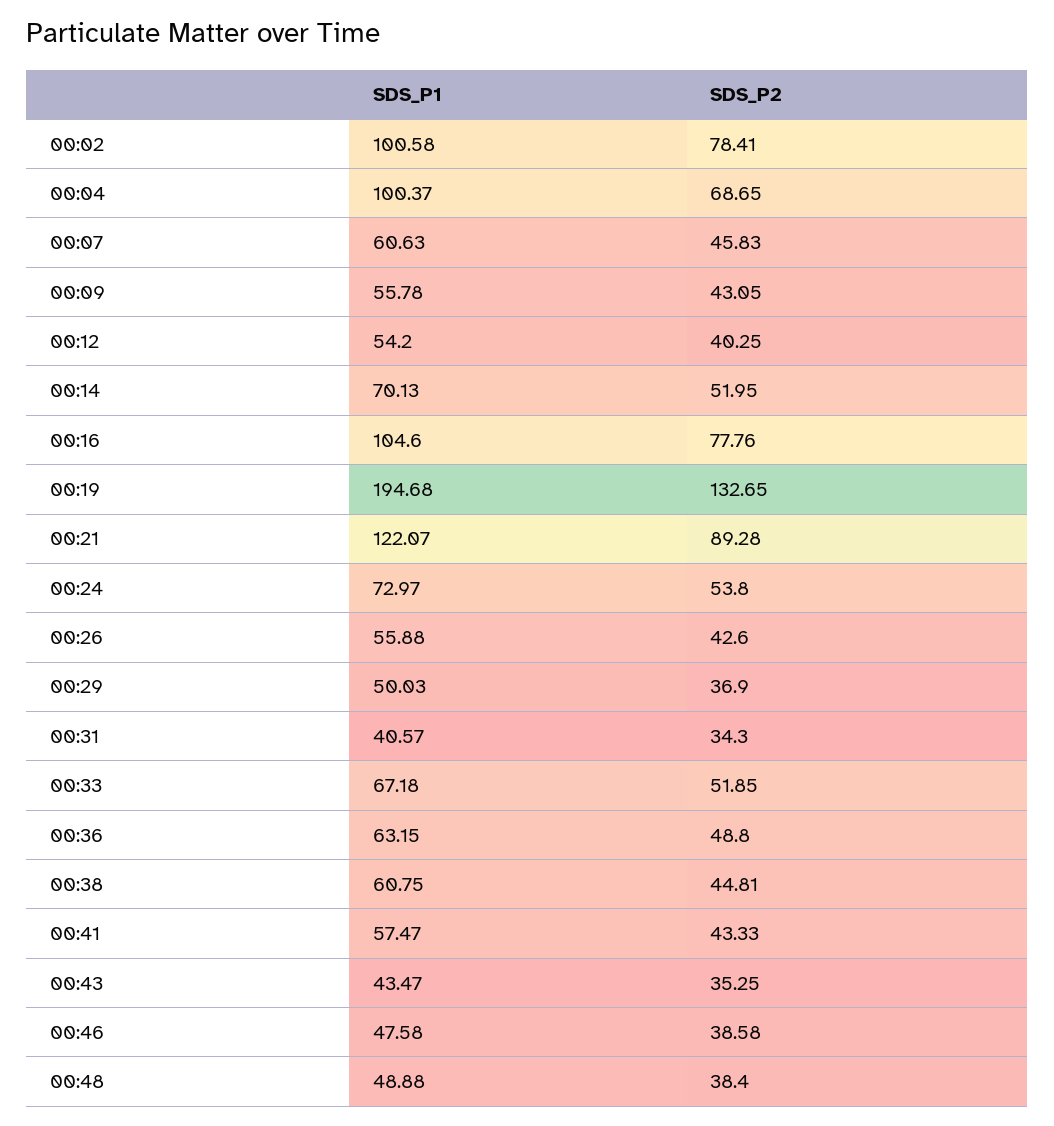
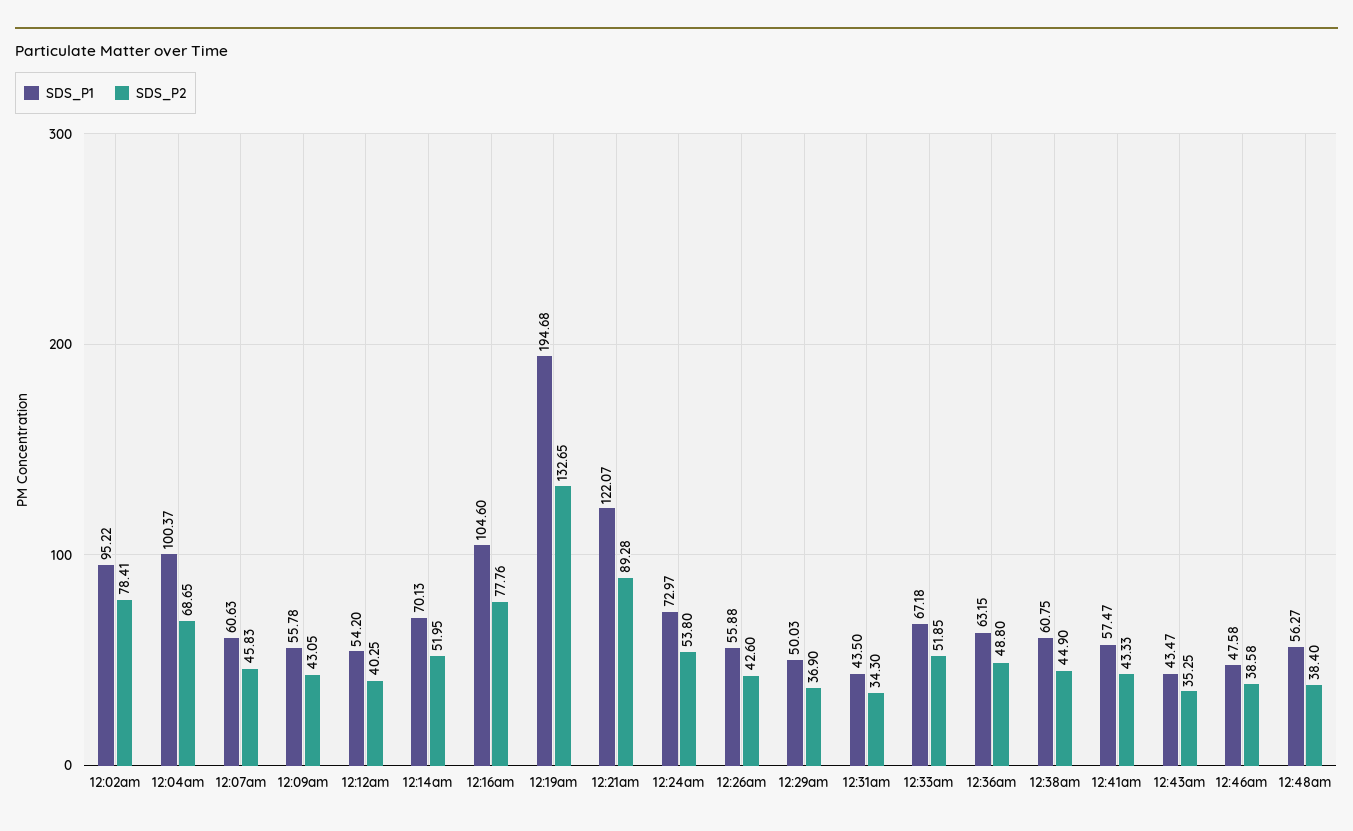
  {
    "SDS_P1": {
-     "00:02": 100.58,
+     "00:02": 95.22,
      "00:04": 100.37,
      "00:07": 60.63,
      "00:09": 55.78,
      "00:12": 54.2,
      "00:14": 70.13,
      "00:16": 104.6,
      "00:19": 194.68,
      "00:21": 122.07,
      "00:24": 72.97,
      "00:26": 55.88,
      "00:29": 50.03,
-     "00:31": 40.57,
+     "00:31": 43.5,
      "00:33": 67.18,
      "00:36": 63.15,
      "00:38": 60.75,
      "00:41": 57.47,
      "00:43": 43.47,
      "00:46": 47.58,
-     "00:48": 48.88
+     "00:48": 56.27
    },
    "SDS_P2": {
      "00:02": 78.41,
      "00:04": 68.65,
      "00:07": 45.83,
      "00:09": 43.05,
      "00:12": 40.25,
      "00:14": 51.95,
      "00:16": 77.76,
      "00:19": 132.65,
      "00:21": 89.28,
      "00:24": 53.8,
      "00:26": 42.6,
      "00:29": 36.9,
      "00:31": 34.3,
      "00:33": 51.85,
      "00:36": 48.8,
-     "00:38": 44.81,
+     "00:38": 44.9,
      "00:41": 43.33,
      "00:43": 35.25,
      "00:46": 38.58,
      "00:48": 38.4
    }
  }

